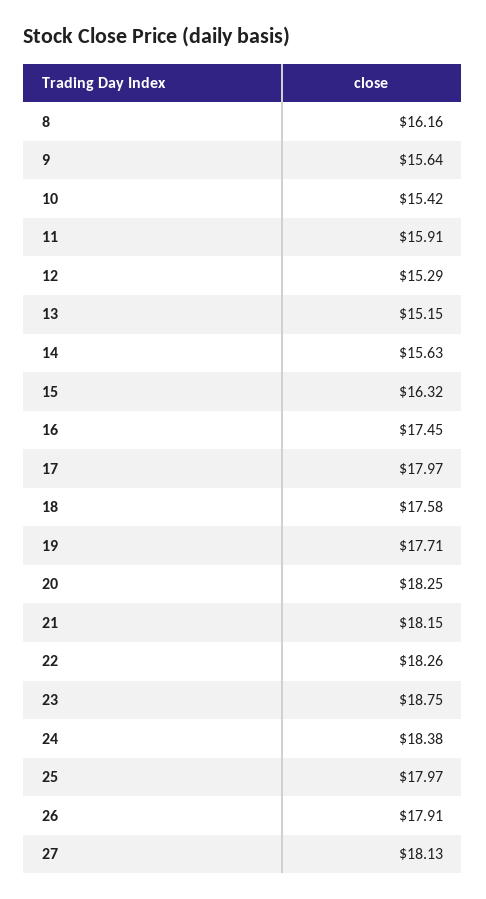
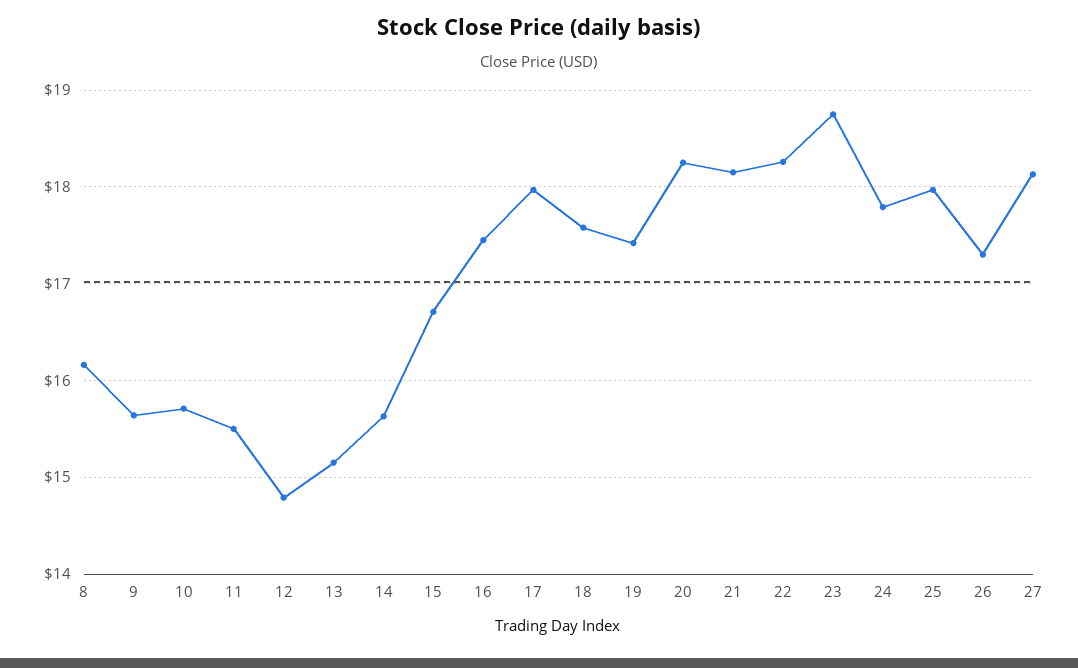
  {
    "8": 16.16,
    "9": 15.64,
-   "10": 15.42,
+   "10": 15.7,
-   "11": 15.91,
+   "11": 15.5,
-   "12": 15.29,
+   "12": 14.8,
    "13": 15.15,
    "14": 15.63,
-   "15": 16.32,
+   "15": 16.7,
    "16": 17.45,
    "17": 17.97,
    "18": 17.58,
-   "19": 17.71,
+   "19": 17.4,
    "20": 18.25,
    "21": 18.15,
    "22": 18.26,
    "23": 18.75,
-   "24": 18.38,
+   "24": 17.8,
    "25": 17.97,
-   "26": 17.91,
+   "26": 17.3,
    "27": 18.13
  }

